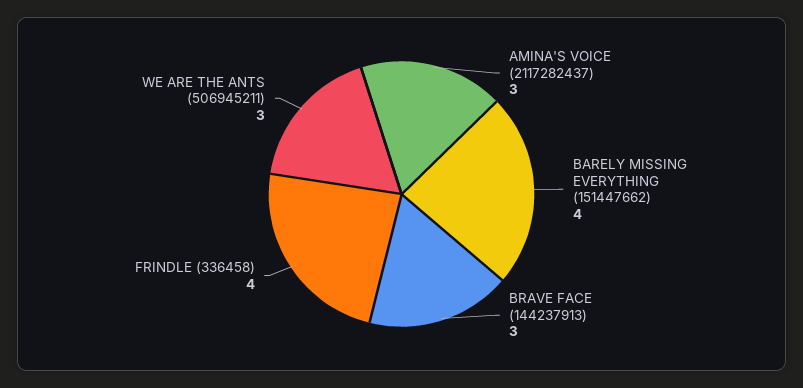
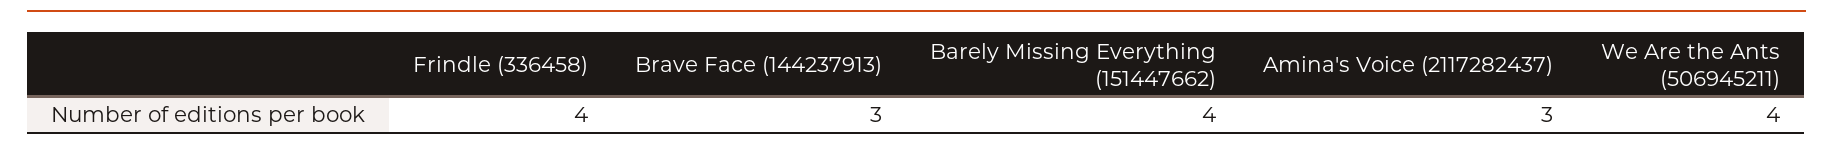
  {
    "AMINA'S VOICE (2117282437)": 3,
    "BARELY MISSING EVERYTHING (151447662)": 4,
    "BRAVE FACE (144237913)": 3,
    "FRINDLE (336458)": 4,
-   "WE ARE THE ANTS (506945211)": 3
+   "WE ARE THE ANTS (506945211)": 4
  }

